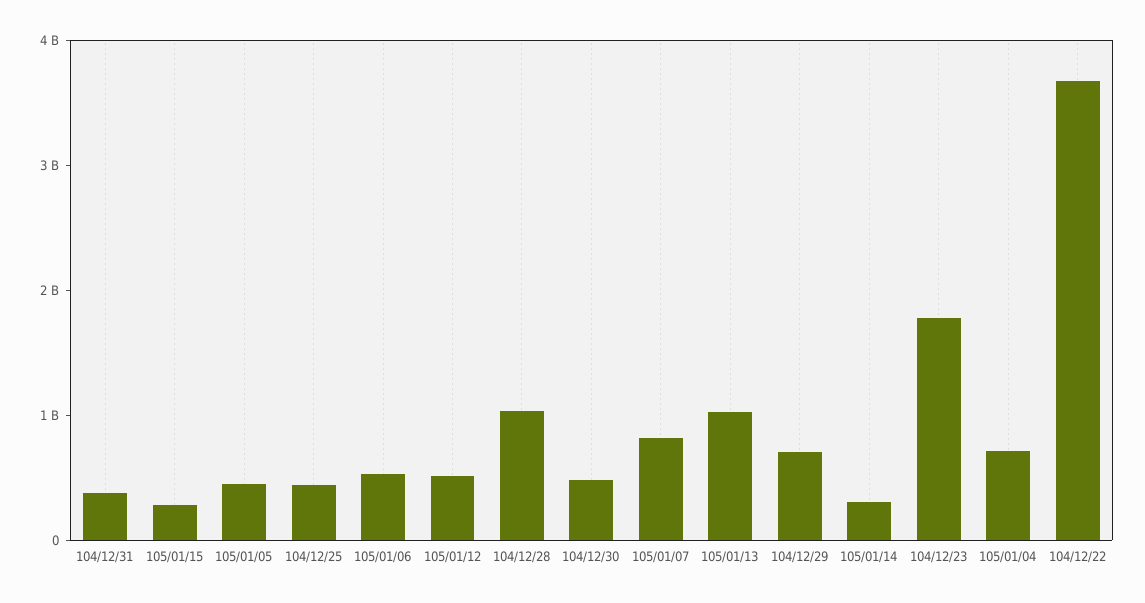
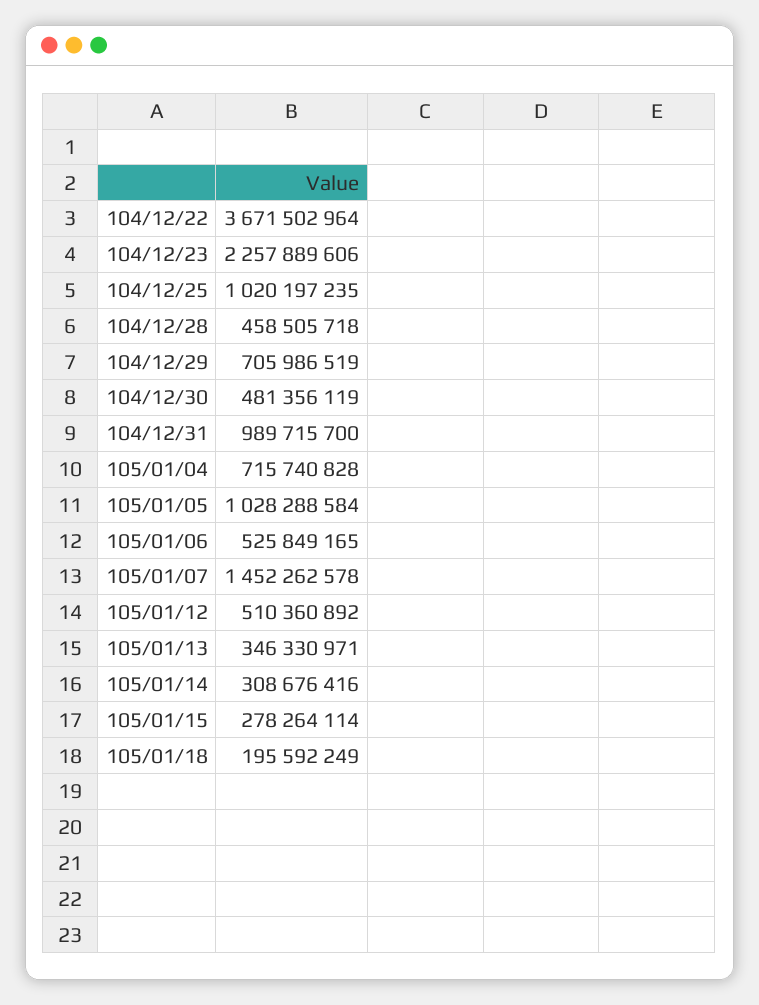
  {
-   "104/12/31": 400000000,
+   "104/12/31": 989715700,
    "105/01/15": 278264114,
-   "105/01/05": 400000000,
+   "105/01/05": 1028288584,
-   "104/12/25": 400000000,
+   "104/12/25": 1020197235,
    "105/01/06": 525849165,
    "105/01/12": 510360892,
-   "104/12/28": 1000000000,
+   "104/12/28": 458505718,
    "104/12/30": 481356119,
-   "105/01/07": 800000000,
+   "105/01/07": 1452262578,
-   "105/01/13": 1000000000,
+   "105/01/13": 346330971,
    "104/12/29": 705986519,
    "105/01/14": 308676416,
-   "104/12/23": 1800000000,
+   "104/12/23": 2257889606,
    "105/01/04": 715740828,
-   "104/12/22": 3671502964
+   "104/12/22": 3671502964,
+   "105/01/18": 195592249
  }

